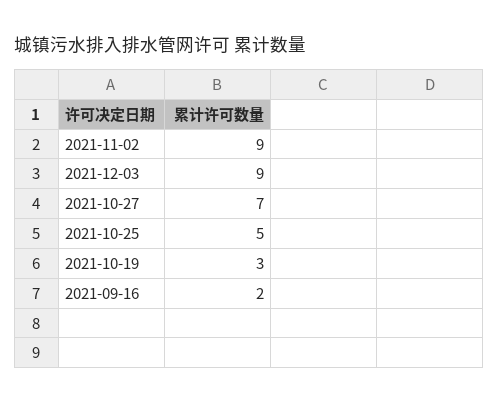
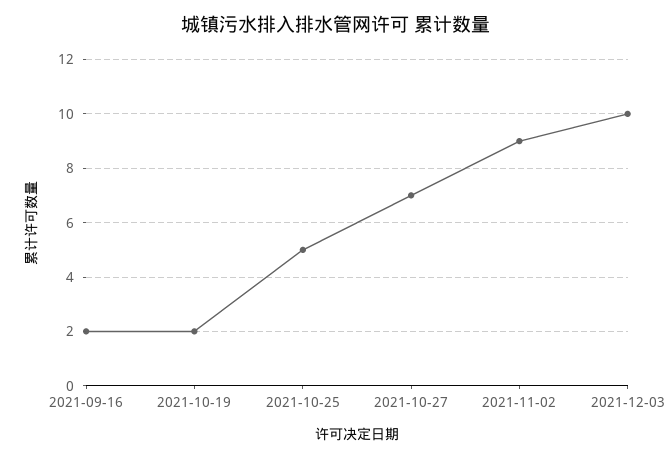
  {
    "2021-11-02": 9,
-   "2021-12-03": 9,
+   "2021-12-03": 10,
    "2021-10-27": 7,
    "2021-10-25": 5,
-   "2021-10-19": 3,
+   "2021-10-19": 2,
    "2021-09-16": 2
  }

